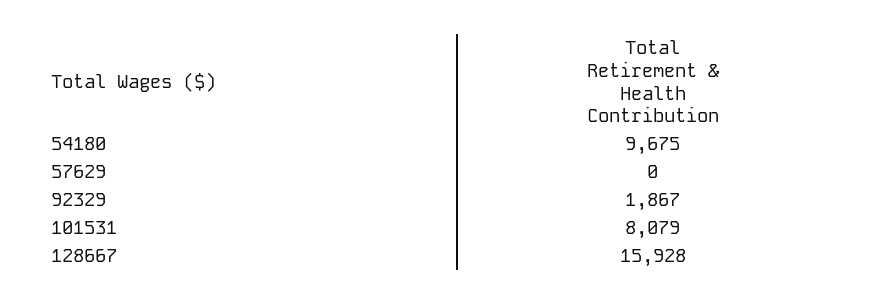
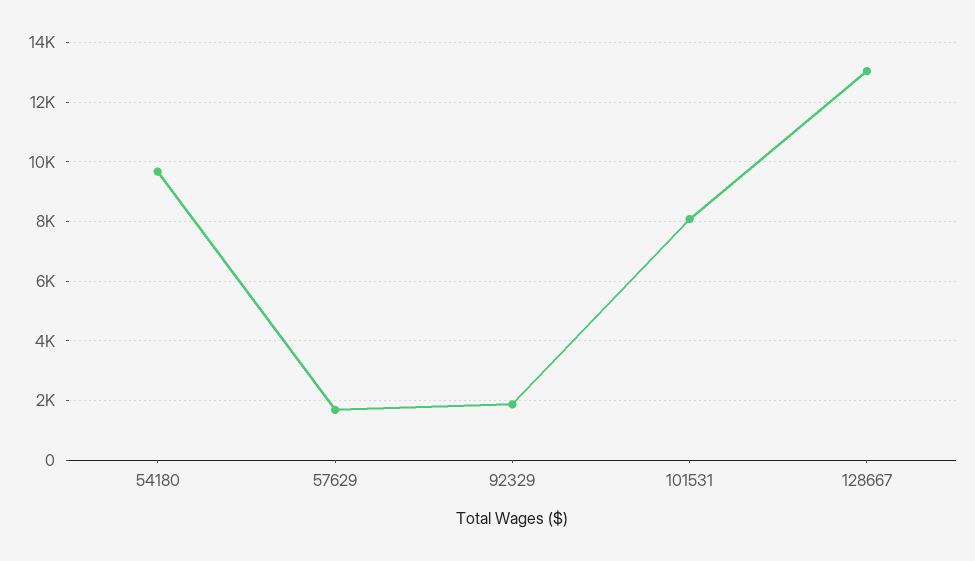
  {
    "54180": 9675,
-   "57629": 0,
+   "57629": 1750,
    "92329": 1867,
    "101531": 8079,
-   "128667": 15928
+   "128667": 13000
  }

